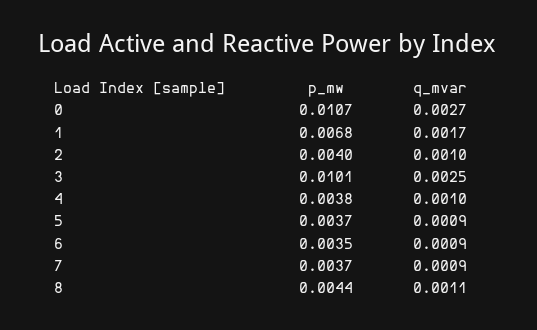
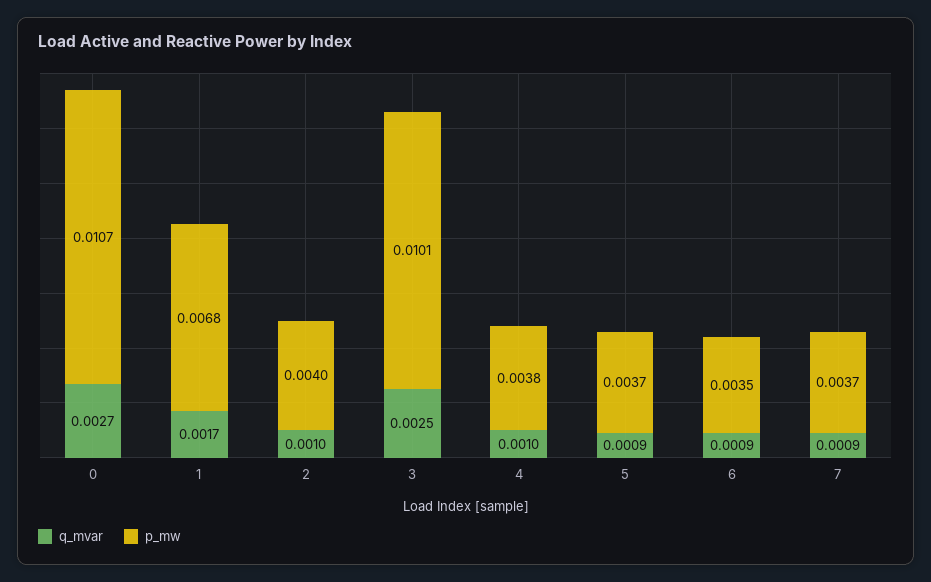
  {
    "p_mw": {
      "0": 0.0107,
      "1": 0.0068,
      "2": 0.004,
      "3": 0.0101,
      "4": 0.0038,
      "5": 0.0037,
      "6": 0.0035,
-     "7": 0.0037,
+     "7": 0.0037
-     "8": 0.0044
    },
    "q_mvar": {
      "0": 0.0027,
      "1": 0.0017,
      "2": 0.001,
      "3": 0.0025,
      "4": 0.001,
      "5": 0.0009,
      "6": 0.0009,
-     "7": 0.0009,
+     "7": 0.0009
-     "8": 0.0011
    }
  }

